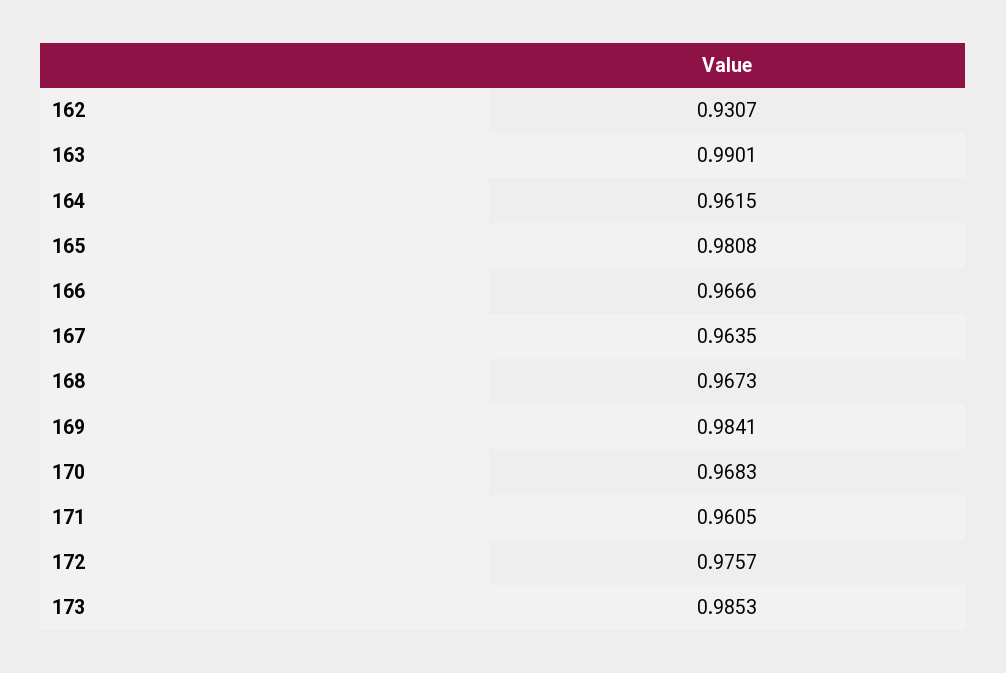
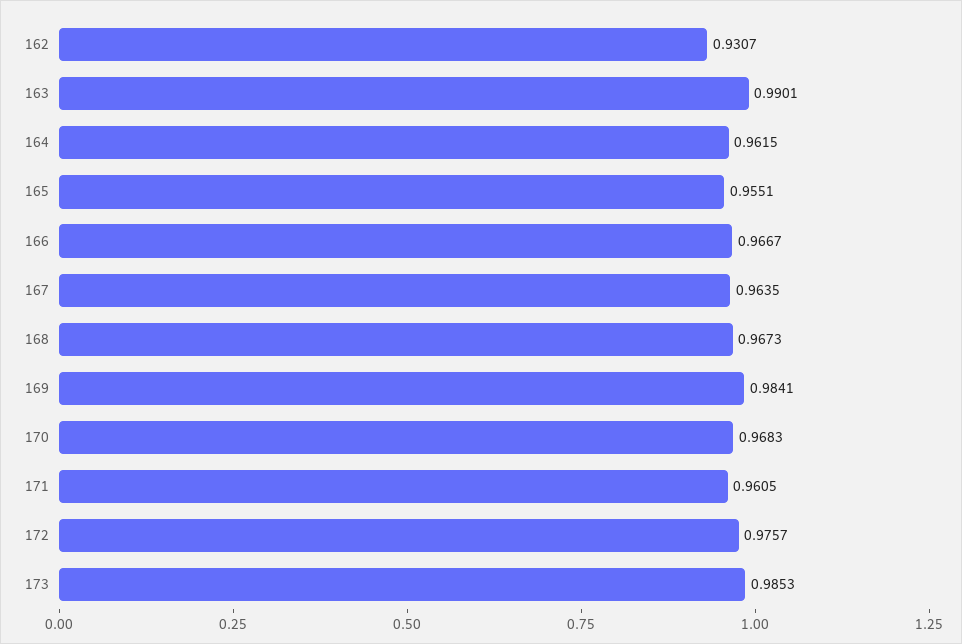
  {
    "162": 0.9307,
    "163": 0.9901,
    "164": 0.9615,
-   "165": 0.9808,
+   "165": 0.9551,
-   "166": 0.9666,
+   "166": 0.9667,
    "167": 0.9635,
    "168": 0.9673,
    "169": 0.9841,
    "170": 0.9683,
    "171": 0.9605,
    "172": 0.9757,
    "173": 0.9853
  }

